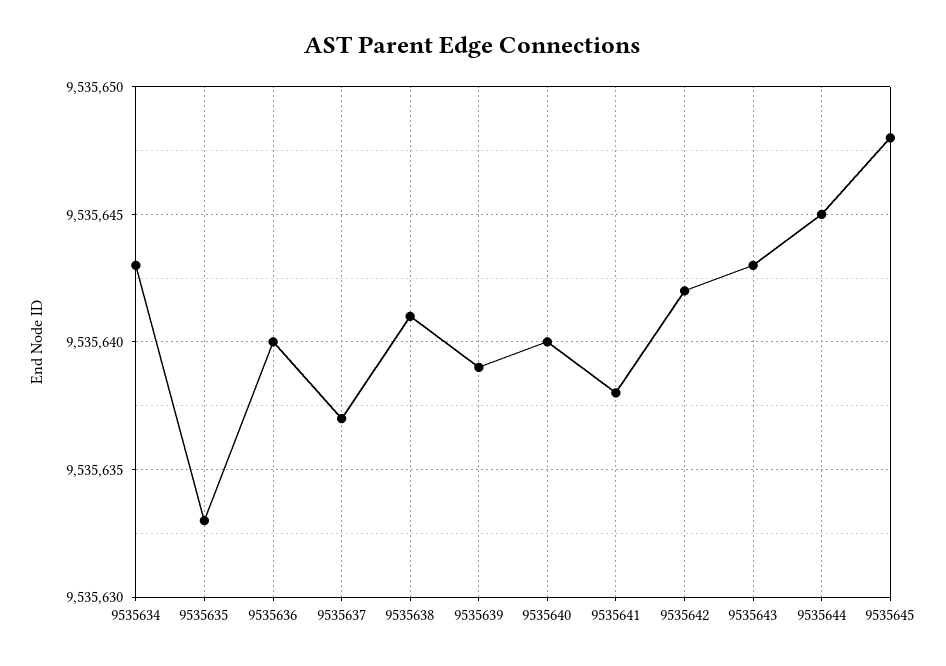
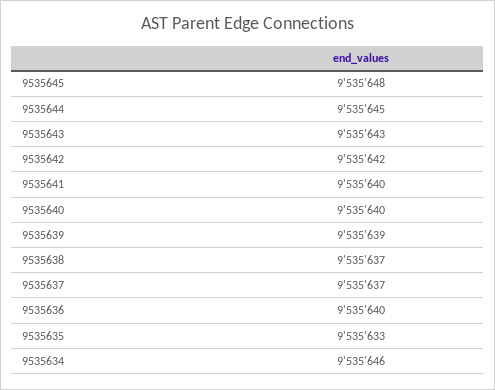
  {
-   "9535634": 9535643,
+   "9535634": 9535646,
    "9535635": 9535633,
    "9535636": 9535640,
    "9535637": 9535637,
-   "9535638": 9535641,
+   "9535638": 9535637,
    "9535639": 9535639,
    "9535640": 9535640,
-   "9535641": 9535638,
+   "9535641": 9535640,
    "9535642": 9535642,
    "9535643": 9535643,
    "9535644": 9535645,
    "9535645": 9535648
  }

